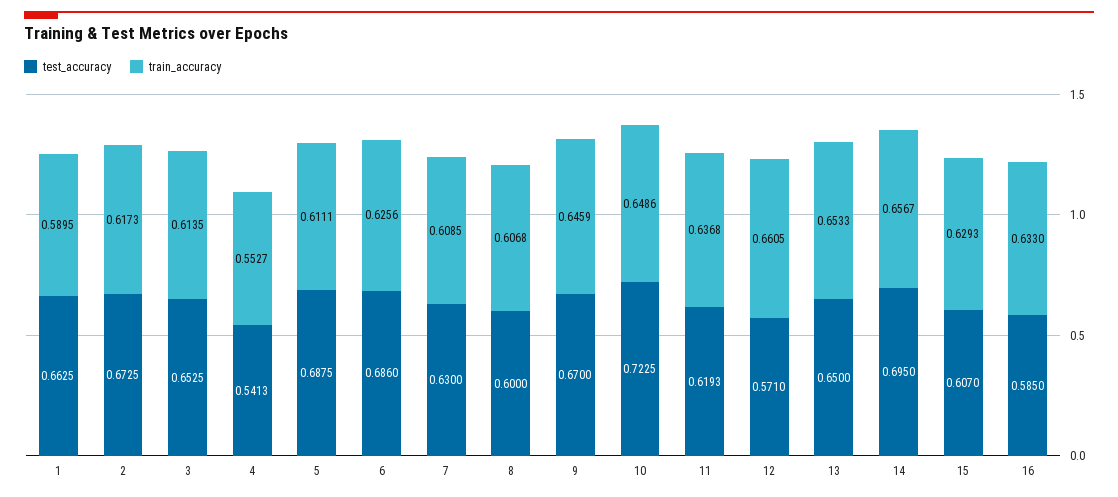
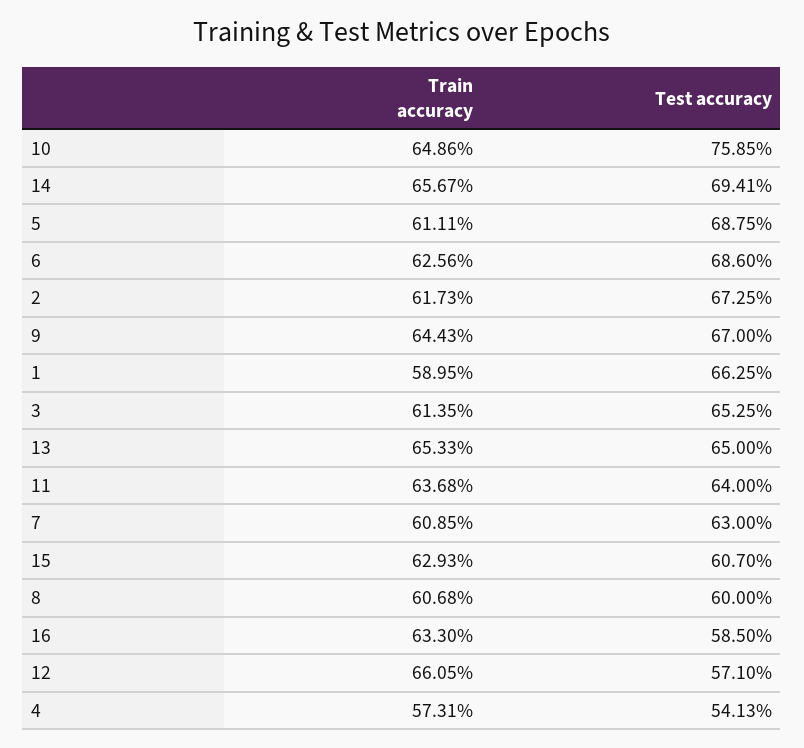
  {
    "test_accuracy": {
      "1": 0.6625,
      "2": 0.6725,
      "3": 0.6525,
      "4": 0.5413,
      "5": 0.6875,
      "6": 0.686,
      "7": 0.63,
      "8": 0.6,
      "9": 0.67,
-     "10": 0.7225,
+     "10": 0.7585,
-     "11": 0.6193,
+     "11": 0.64,
      "12": 0.571,
      "13": 0.65,
-     "14": 0.695,
+     "14": 0.6941,
      "15": 0.607,
      "16": 0.585
    },
    "train_accuracy": {
      "1": 0.5895,
      "2": 0.6173,
      "3": 0.6135,
-     "4": 0.5527,
+     "4": 0.5731,
      "5": 0.6111,
      "6": 0.6256,
      "7": 0.6085,
      "8": 0.6068,
-     "9": 0.6459,
+     "9": 0.6443,
      "10": 0.6486,
      "11": 0.6368,
      "12": 0.6605,
      "13": 0.6533,
      "14": 0.6567,
      "15": 0.6293,
      "16": 0.633
    }
  }

